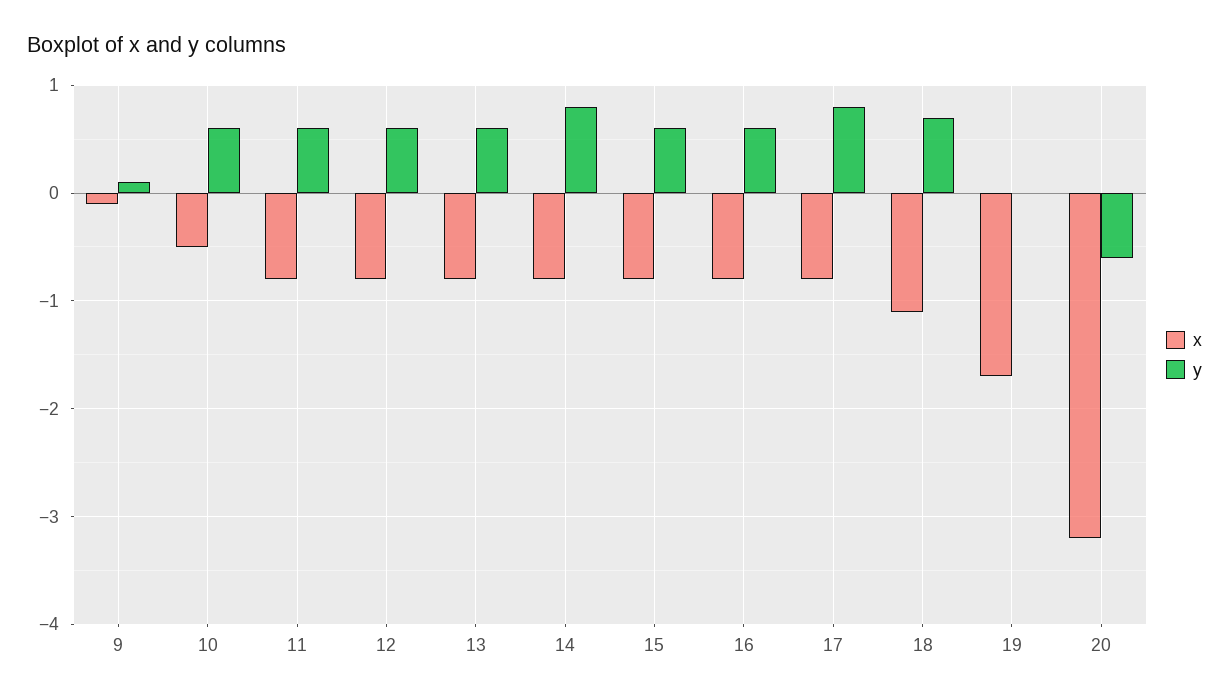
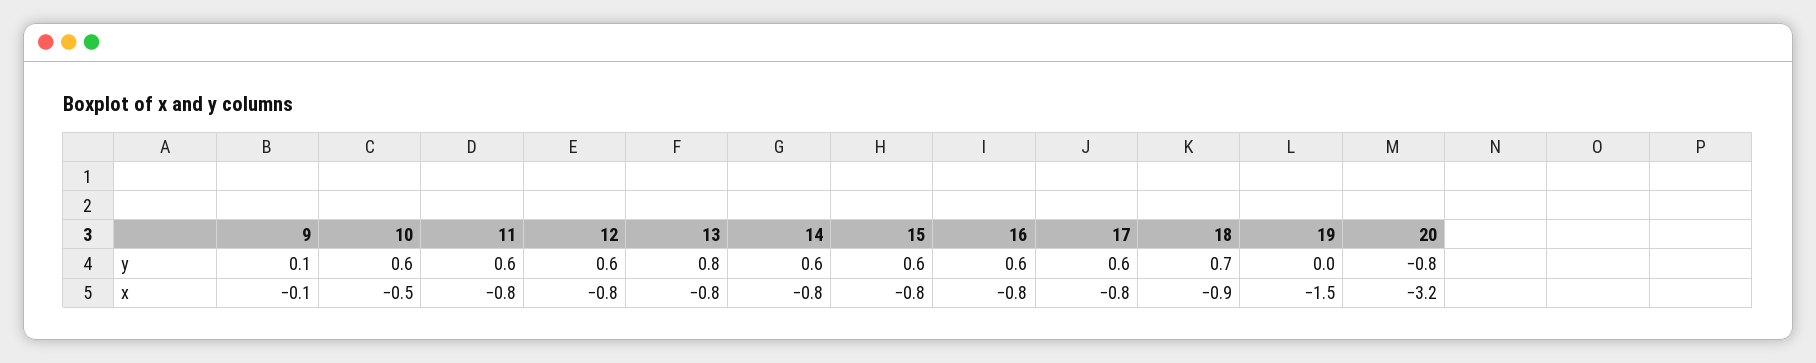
  {
    "x": {
      "9": -0.1,
      "10": -0.5,
      "11": -0.8,
      "12": -0.8,
      "13": -0.8,
      "14": -0.8,
      "15": -0.8,
      "16": -0.8,
      "17": -0.8,
-     "18": -1.1,
+     "18": -0.9,
-     "19": -1.7,
+     "19": -1.5,
      "20": -3.2
    },
    "y": {
      "9": 0.1,
      "10": 0.6,
      "11": 0.6,
      "12": 0.6,
-     "13": 0.6,
+     "13": 0.8,
-     "14": 0.8,
+     "14": 0.6,
      "15": 0.6,
      "16": 0.6,
-     "17": 0.8,
+     "17": 0.6,
      "18": 0.7,
      "19": 0,
-     "20": -0.6
+     "20": -0.8
    }
  }

